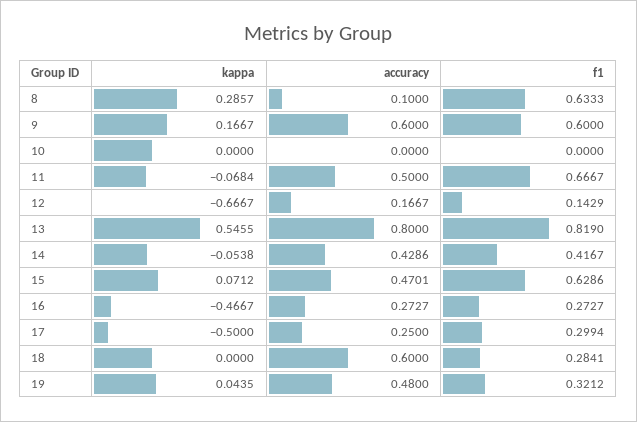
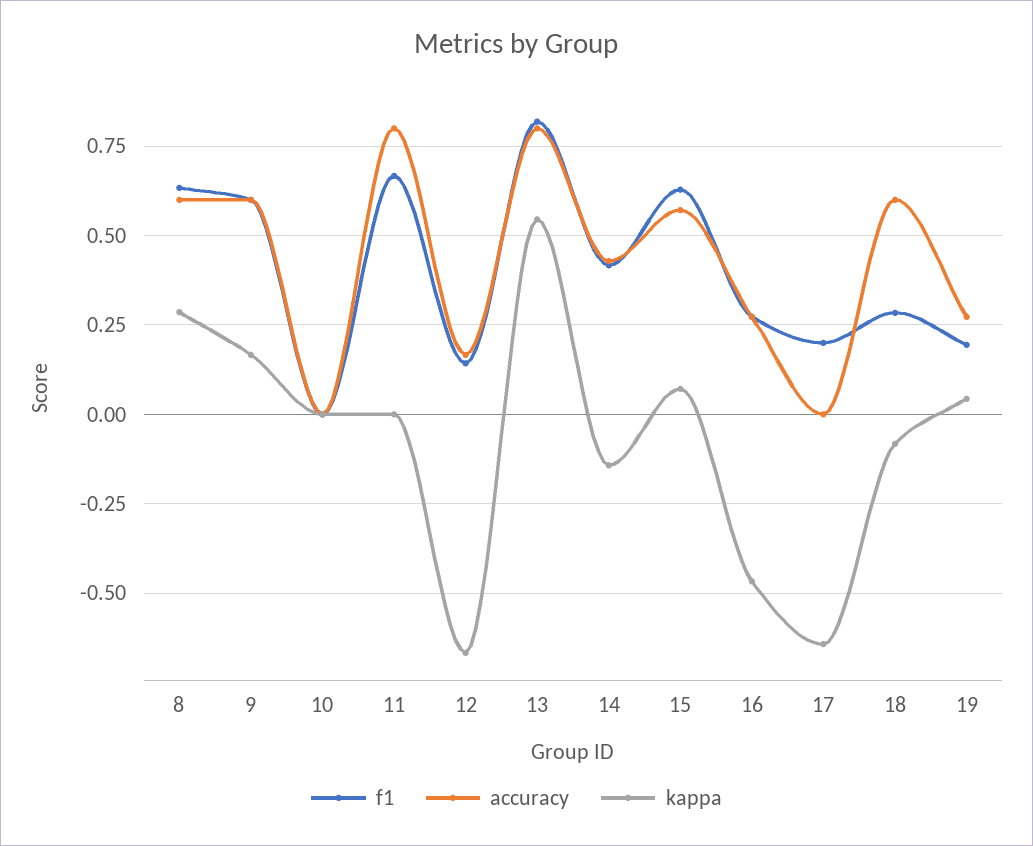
  {
    "kappa": {
      "8": 0.2857,
      "9": 0.1667,
      "10": 0,
-     "11": -0.0684,
+     "11": 0,
      "12": -0.6667,
      "13": 0.5455,
-     "14": -0.0538,
+     "14": -0.15,
      "15": 0.0712,
      "16": -0.4667,
-     "17": -0.5,
+     "17": -0.65,
-     "18": 0,
+     "18": -0.075,
      "19": 0.0435
    },
    "accuracy": {
-     "8": 0.1,
+     "8": 0.6,
      "9": 0.6,
      "10": 0,
-     "11": 0.5,
+     "11": 0.8,
      "12": 0.1667,
      "13": 0.8,
      "14": 0.4286,
-     "15": 0.4701,
+     "15": 0.575,
      "16": 0.2727,
-     "17": 0.25,
+     "17": 0,
      "18": 0.6,
-     "19": 0.48
+     "19": 0.275
    },
    "f1": {
      "8": 0.6333,
      "9": 0.6,
      "10": 0,
      "11": 0.6667,
      "12": 0.1429,
      "13": 0.819,
      "14": 0.4167,
      "15": 0.6286,
      "16": 0.2727,
-     "17": 0.2994,
+     "17": 0.2,
      "18": 0.2841,
-     "19": 0.3212
+     "19": 0.2
    }
  }

